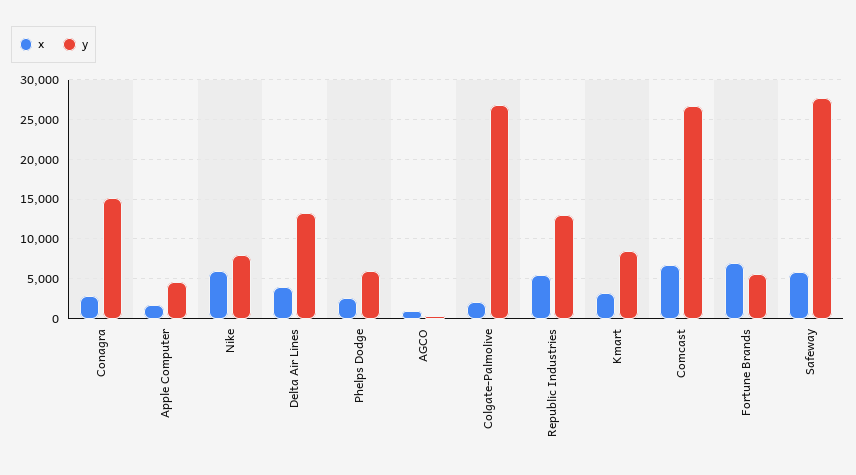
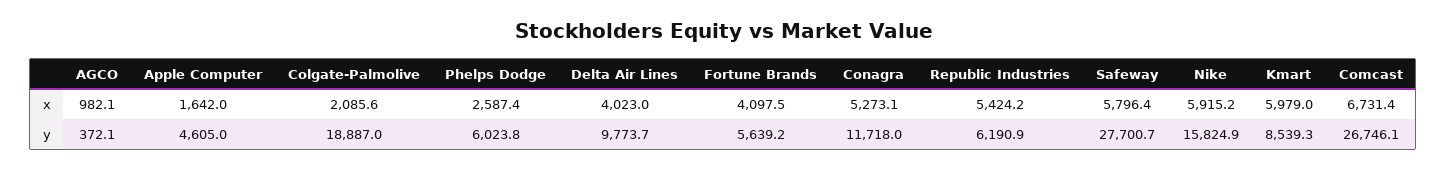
  {
    "x": {
-     "Conagra": 3000,
+     "Conagra": 5273.1,
      "Apple Computer": 1642,
      "Nike": 5915.2,
      "Delta Air Lines": 4023,
      "Phelps Dodge": 2587.4,
      "AGCO": 982.1,
      "Colgate-Palmolive": 2085.6,
      "Republic Industries": 5424.2,
-     "Kmart": 3000,
+     "Kmart": 5979,
      "Comcast": 6731.4,
-     "Fortune Brands": 7000,
+     "Fortune Brands": 4097.5,
      "Safeway": 5796.4
    },
    "y": {
-     "Conagra": 15000,
+     "Conagra": 11718,
      "Apple Computer": 4605,
-     "Nike": 8000,
+     "Nike": 15824.9,
-     "Delta Air Lines": 13000,
+     "Delta Air Lines": 9773.7,
      "Phelps Dodge": 6023.8,
      "AGCO": 372.1,
-     "Colgate-Palmolive": 27000,
+     "Colgate-Palmolive": 18887,
-     "Republic Industries": 13000,
+     "Republic Industries": 6190.9,
      "Kmart": 8539.3,
      "Comcast": 26746.1,
      "Fortune Brands": 5639.2,
      "Safeway": 27700.7
    }
  }

